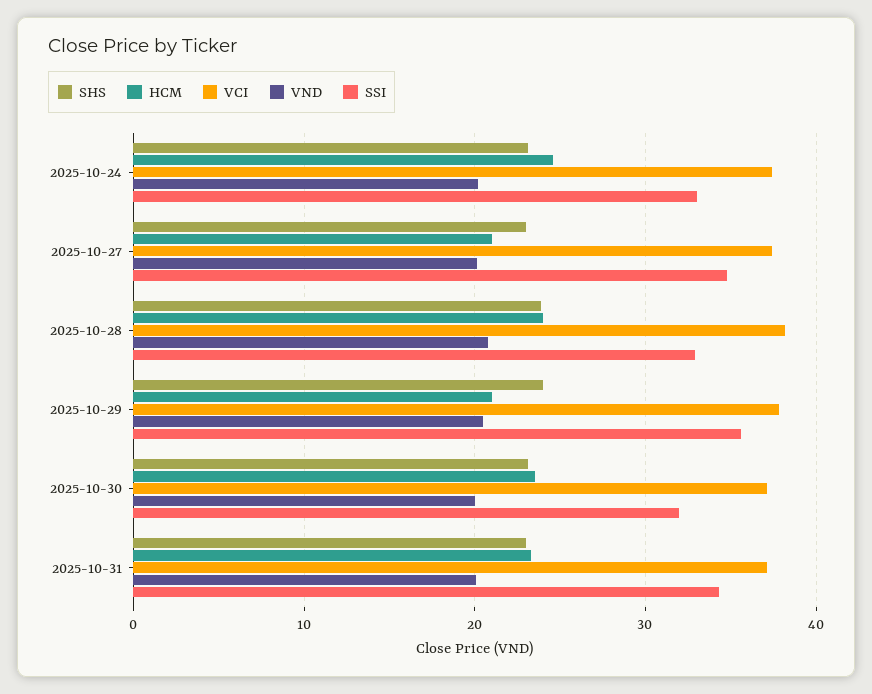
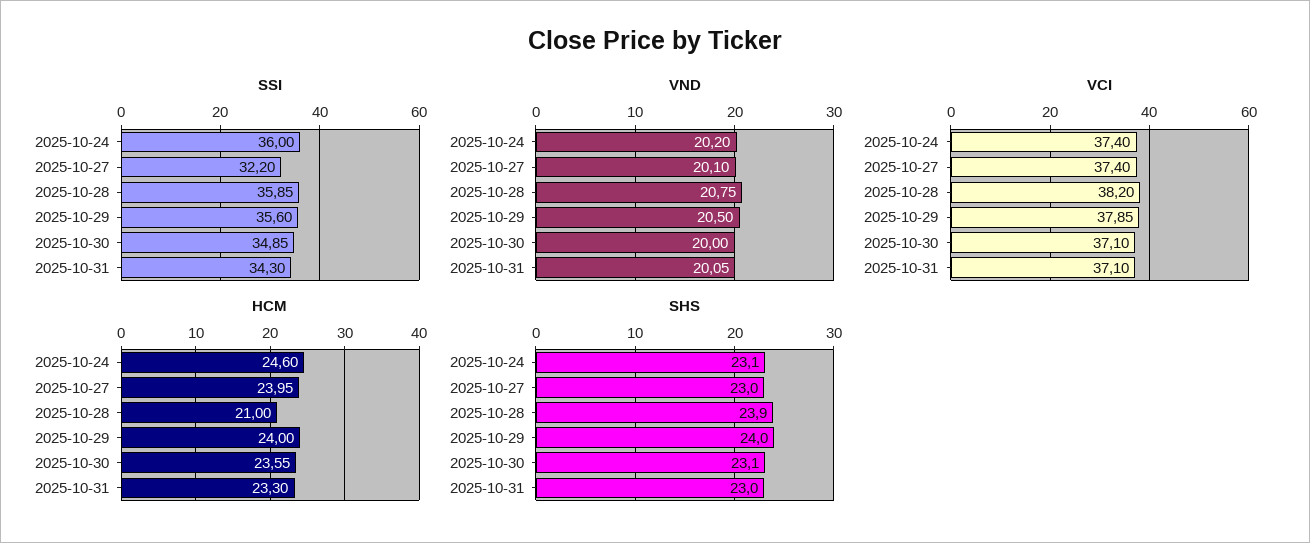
  {
    "SHS": {
      "2025-10-24": 23.1,
      "2025-10-27": 23,
      "2025-10-28": 23.9,
      "2025-10-29": 24,
      "2025-10-30": 23.1,
      "2025-10-31": 23
    },
    "HCM": {
      "2025-10-24": 24.6,
-     "2025-10-27": 21,
+     "2025-10-27": 23.95,
-     "2025-10-28": 24,
+     "2025-10-28": 21,
-     "2025-10-29": 21,
+     "2025-10-29": 24,
      "2025-10-30": 23.55,
      "2025-10-31": 23.3
    },
    "VCI": {
      "2025-10-24": 37.4,
      "2025-10-27": 37.4,
      "2025-10-28": 38.2,
      "2025-10-29": 37.85,
      "2025-10-30": 37.1,
      "2025-10-31": 37.1
    },
    "VND": {
      "2025-10-24": 20.2,
      "2025-10-27": 20.1,
      "2025-10-28": 20.75,
      "2025-10-29": 20.5,
      "2025-10-30": 20,
      "2025-10-31": 20.05
    },
    "SSI": {
-     "2025-10-24": 33,
+     "2025-10-24": 36,
-     "2025-10-27": 35,
+     "2025-10-27": 32.2,
-     "2025-10-28": 33,
+     "2025-10-28": 35.85,
      "2025-10-29": 35.6,
-     "2025-10-30": 32,
+     "2025-10-30": 34.85,
      "2025-10-31": 34.3
    }
  }

